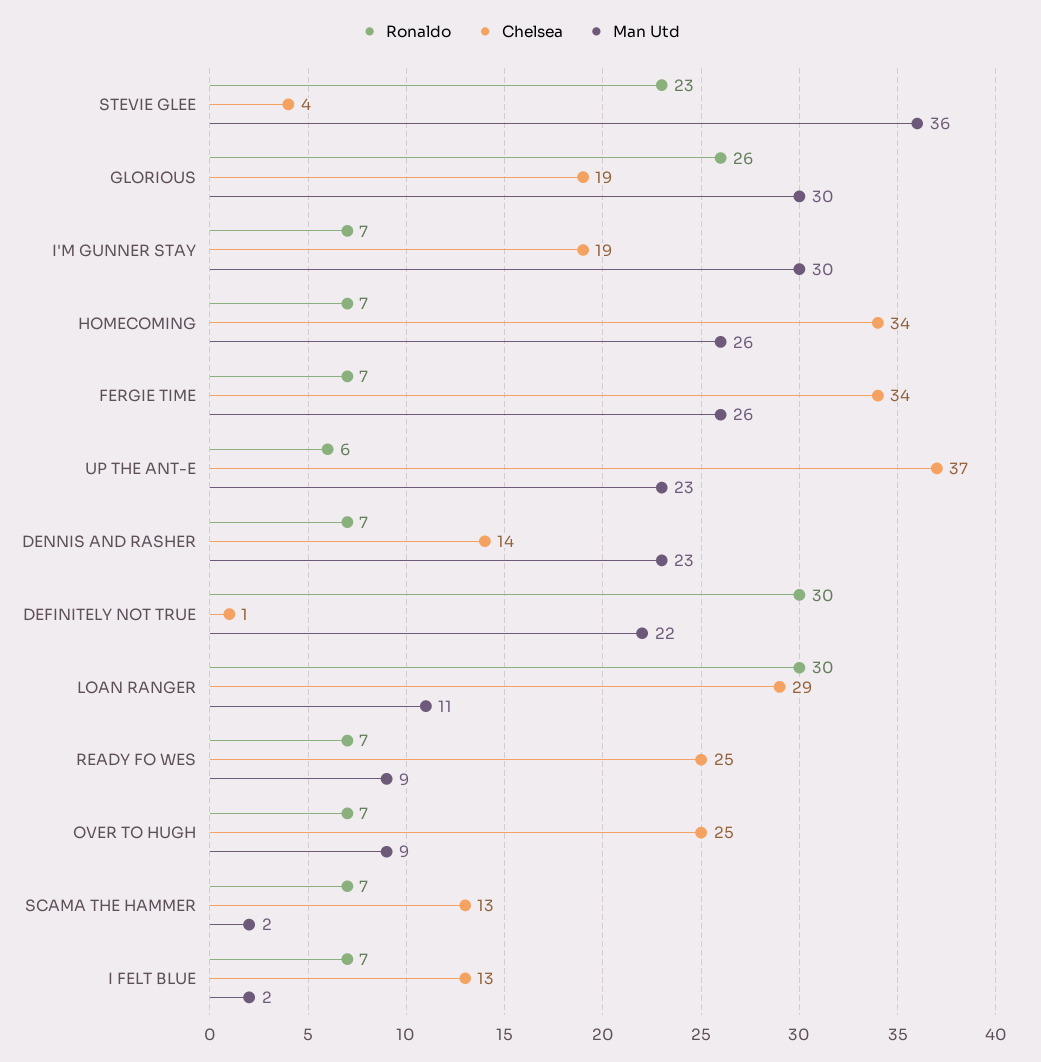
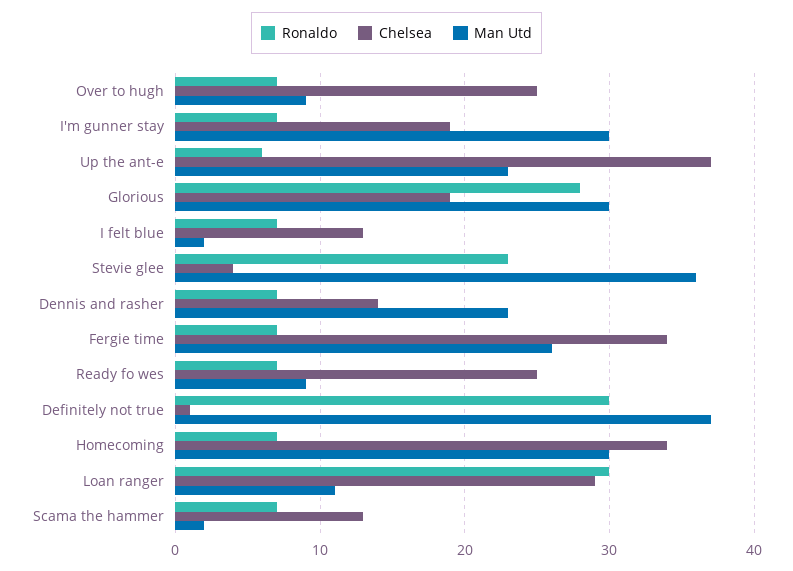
  {
    "Ronaldo": {
      "STEVIE GLEE": 23,
-     "GLORIOUS": 26,
+     "GLORIOUS": 28,
      "I'M GUNNER STAY": 7,
      "HOMECOMING": 7,
      "FERGIE TIME": 7,
      "UP THE ANT-E": 6,
      "DENNIS AND RASHER": 7,
      "DEFINITELY NOT TRUE": 30,
      "LOAN RANGER": 30,
      "READY FO WES": 7,
      "OVER TO HUGH": 7,
      "SCAMA THE HAMMER": 7,
      "I FELT BLUE": 7
    },
    "Chelsea": {
      "STEVIE GLEE": 4,
      "GLORIOUS": 19,
      "I'M GUNNER STAY": 19,
      "HOMECOMING": 34,
      "FERGIE TIME": 34,
      "UP THE ANT-E": 37,
      "DENNIS AND RASHER": 14,
      "DEFINITELY NOT TRUE": 1,
      "LOAN RANGER": 29,
      "READY FO WES": 25,
      "OVER TO HUGH": 25,
      "SCAMA THE HAMMER": 13,
      "I FELT BLUE": 13
    },
    "Man Utd": {
      "STEVIE GLEE": 36,
      "GLORIOUS": 30,
      "I'M GUNNER STAY": 30,
-     "HOMECOMING": 26,
+     "HOMECOMING": 30,
      "FERGIE TIME": 26,
      "UP THE ANT-E": 23,
      "DENNIS AND RASHER": 23,
-     "DEFINITELY NOT TRUE": 22,
+     "DEFINITELY NOT TRUE": 37,
      "LOAN RANGER": 11,
      "READY FO WES": 9,
      "OVER TO HUGH": 9,
      "SCAMA THE HAMMER": 2,
      "I FELT BLUE": 2
    }
  }

